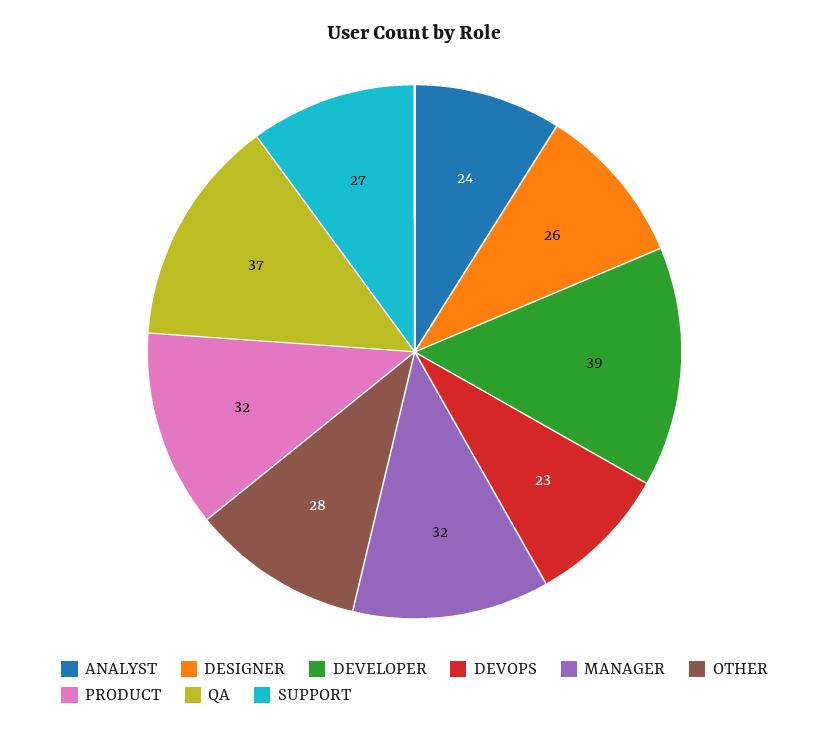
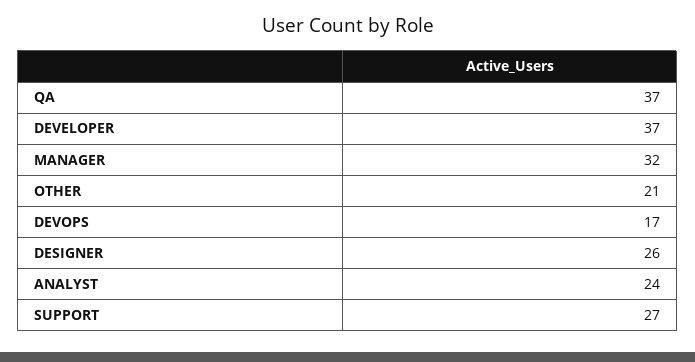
  {
    "ANALYST": 24,
    "DESIGNER": 26,
-   "DEVELOPER": 39,
+   "DEVELOPER": 37,
-   "DEVOPS": 23,
+   "DEVOPS": 17,
    "MANAGER": 32,
-   "OTHER": 28,
+   "OTHER": 21,
-   "PRODUCT": 32,
    "QA": 37,
    "SUPPORT": 27
  }

